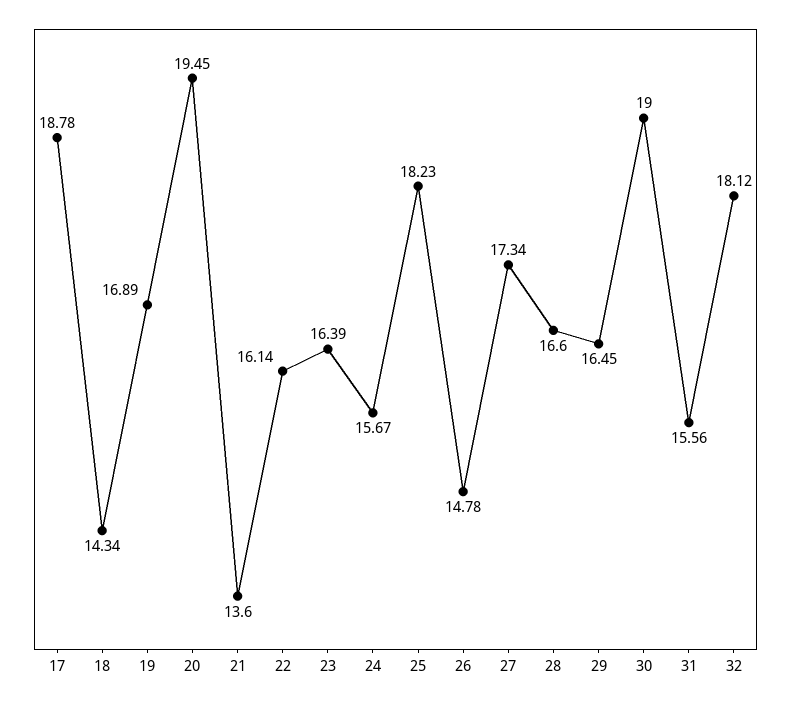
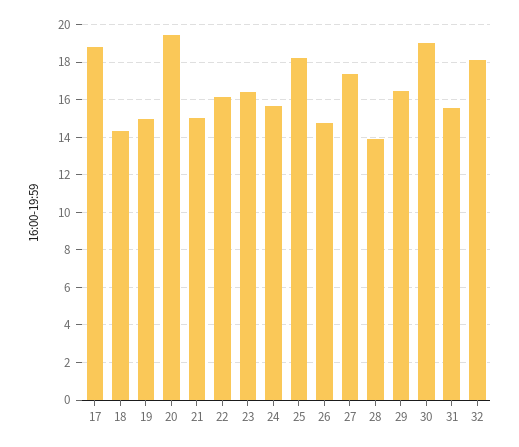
  {
    "17": 18.78,
    "18": 14.34,
-   "19": 16.89,
+   "19": 15,
    "20": 19.45,
-   "21": 13.6,
+   "21": 15,
    "22": 16.14,
    "23": 16.39,
    "24": 15.67,
    "25": 18.23,
    "26": 14.78,
    "27": 17.34,
-   "28": 16.6,
+   "28": 14,
    "29": 16.45,
    "30": 19,
    "31": 15.56,
    "32": 18.12
  }

